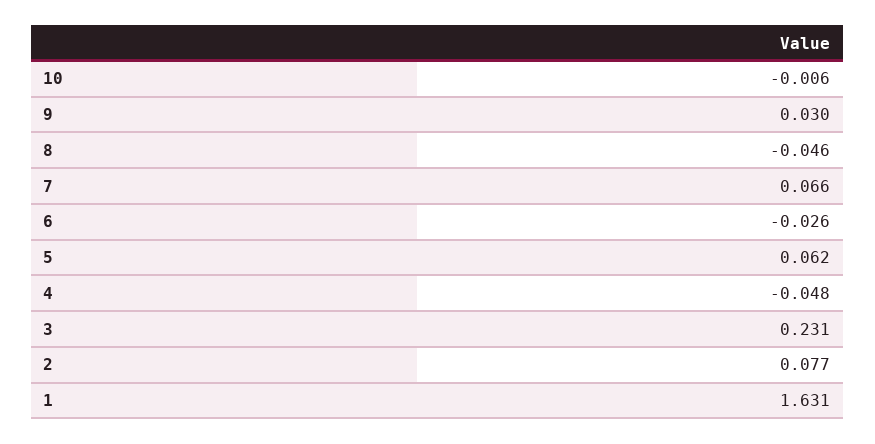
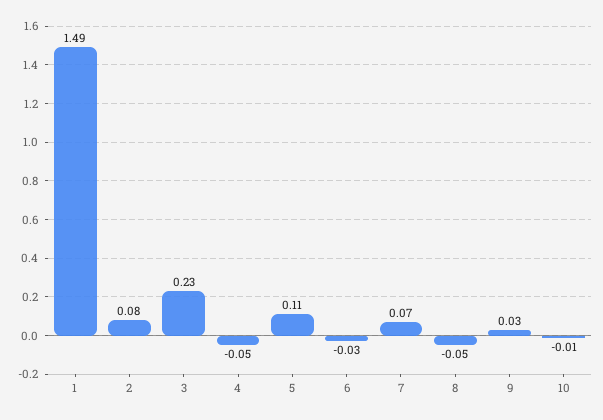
  {
    "10": -0.006,
    "9": 0.03,
    "8": -0.046,
    "7": 0.066,
    "6": -0.026,
-   "5": 0.062,
+   "5": 0.11,
    "4": -0.048,
    "3": 0.231,
    "2": 0.077,
-   "1": 1.631
+   "1": 1.49
  }

